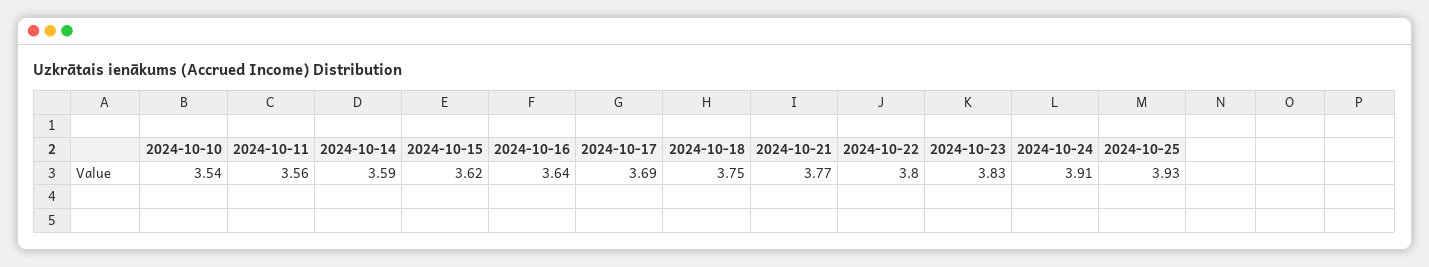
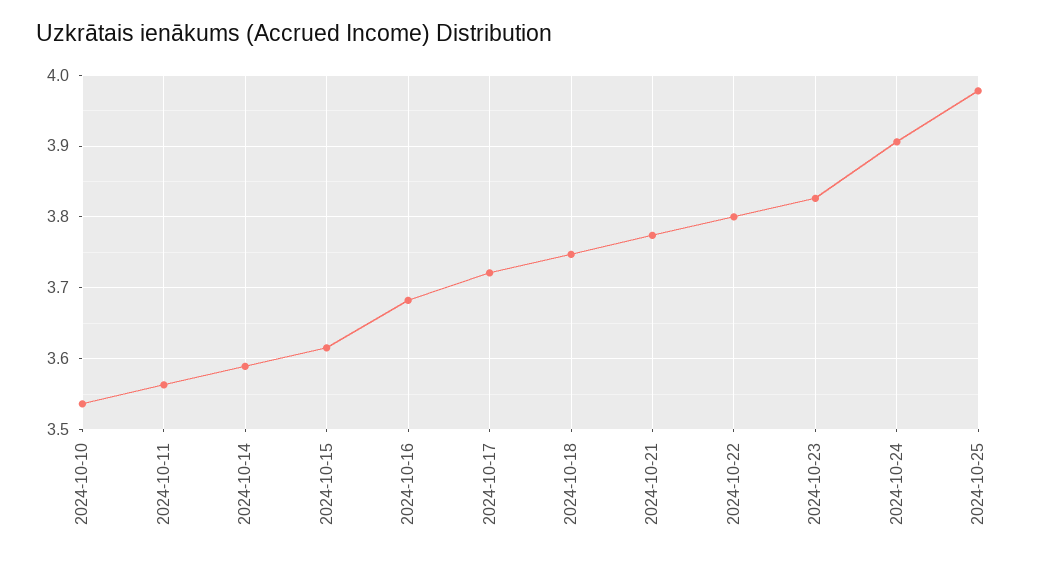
  {
    "2024-10-10": 3.54,
    "2024-10-11": 3.56,
    "2024-10-14": 3.59,
    "2024-10-15": 3.62,
-   "2024-10-16": 3.64,
+   "2024-10-16": 3.68,
-   "2024-10-17": 3.69,
+   "2024-10-17": 3.72,
    "2024-10-18": 3.75,
    "2024-10-21": 3.77,
    "2024-10-22": 3.8,
    "2024-10-23": 3.83,
    "2024-10-24": 3.91,
-   "2024-10-25": 3.93
+   "2024-10-25": 3.98
  }

